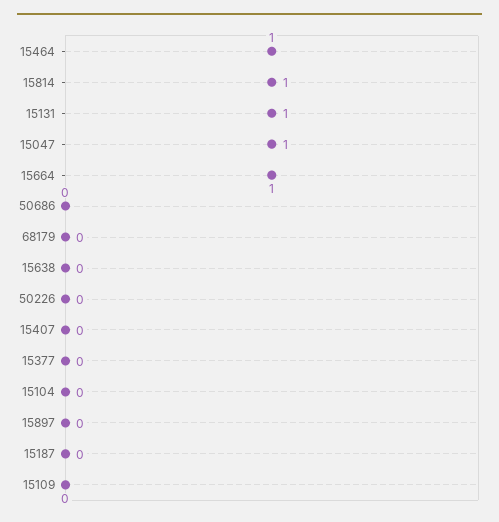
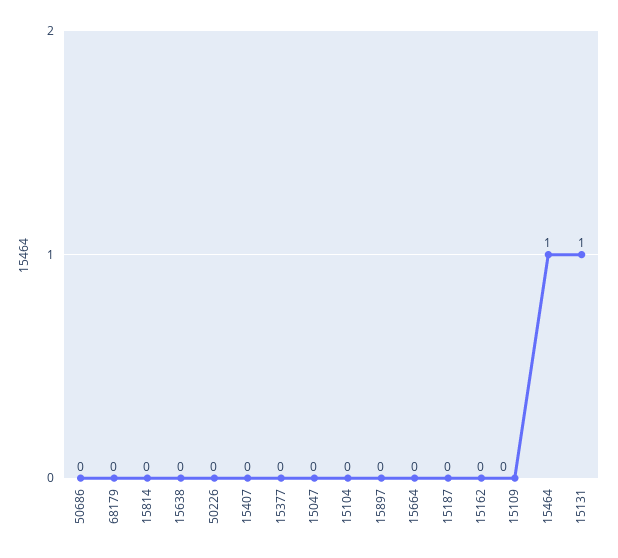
  {
    "15464": 1,
-   "15814": 1,
+   "15814": 0,
    "15131": 1,
-   "15047": 1,
+   "15047": 0,
-   "15664": 1,
+   "15664": 0,
    "50686": 0,
    "68179": 0,
    "15638": 0,
    "50226": 0,
    "15407": 0,
    "15377": 0,
    "15104": 0,
    "15897": 0,
    "15187": 0,
-   "15109": 0
+   "15109": 0,
+   "15162": 0
  }

